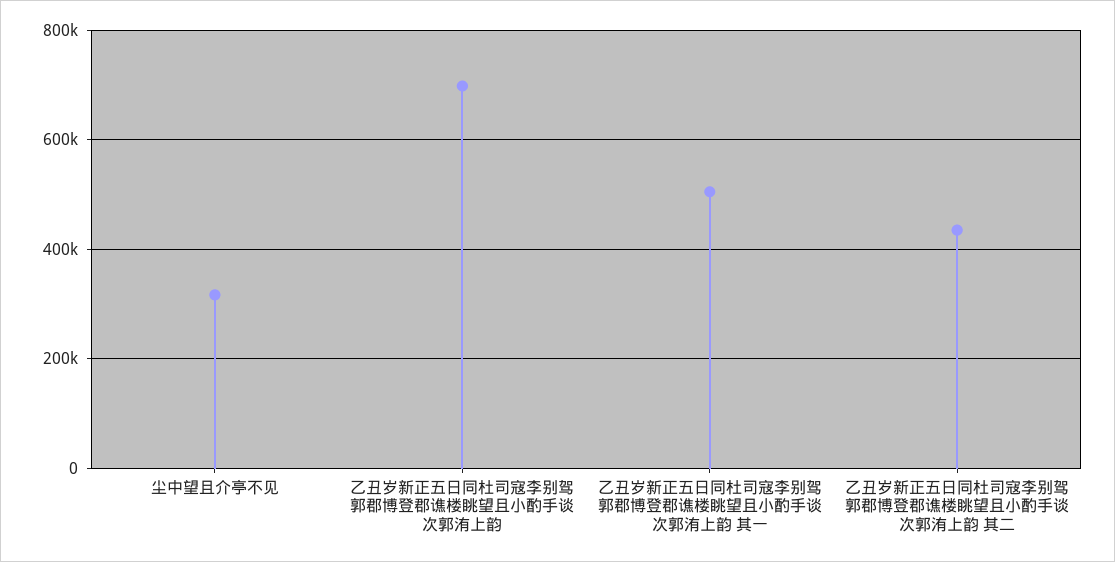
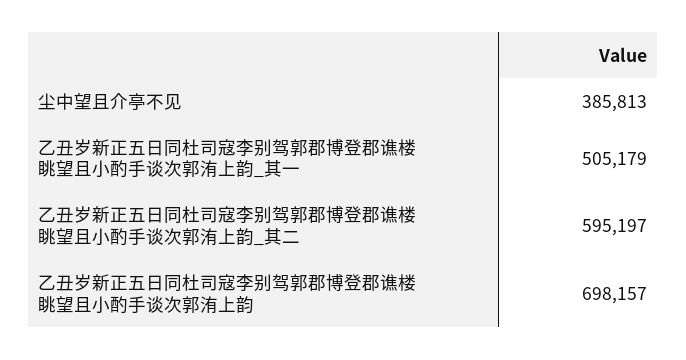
  {
-   "尘中望且介亭不见": 320000,
+   "尘中望且介亭不见": 385813,
    "乙丑岁新正五日同杜司寇李别驾郭郡博登郡谯楼眺望且小酌手谈次郭洧上韵": 698157,
    "乙丑岁新正五日同杜司寇李别驾郭郡博登郡谯楼眺望且小酌手谈次郭洧上韵 其一": 505179,
-   "乙丑岁新正五日同杜司寇李别驾郭郡博登郡谯楼眺望且小酌手谈次郭洧上韵 其二": 440000
+   "乙丑岁新正五日同杜司寇李别驾郭郡博登郡谯楼眺望且小酌手谈次郭洧上韵 其二": 595197
  }

